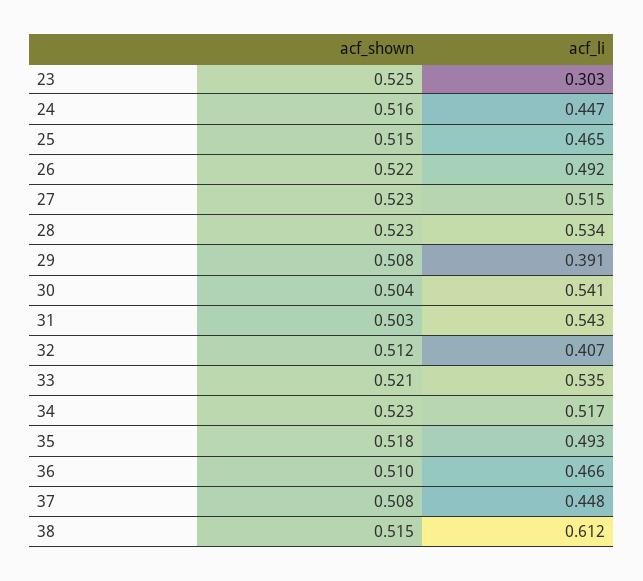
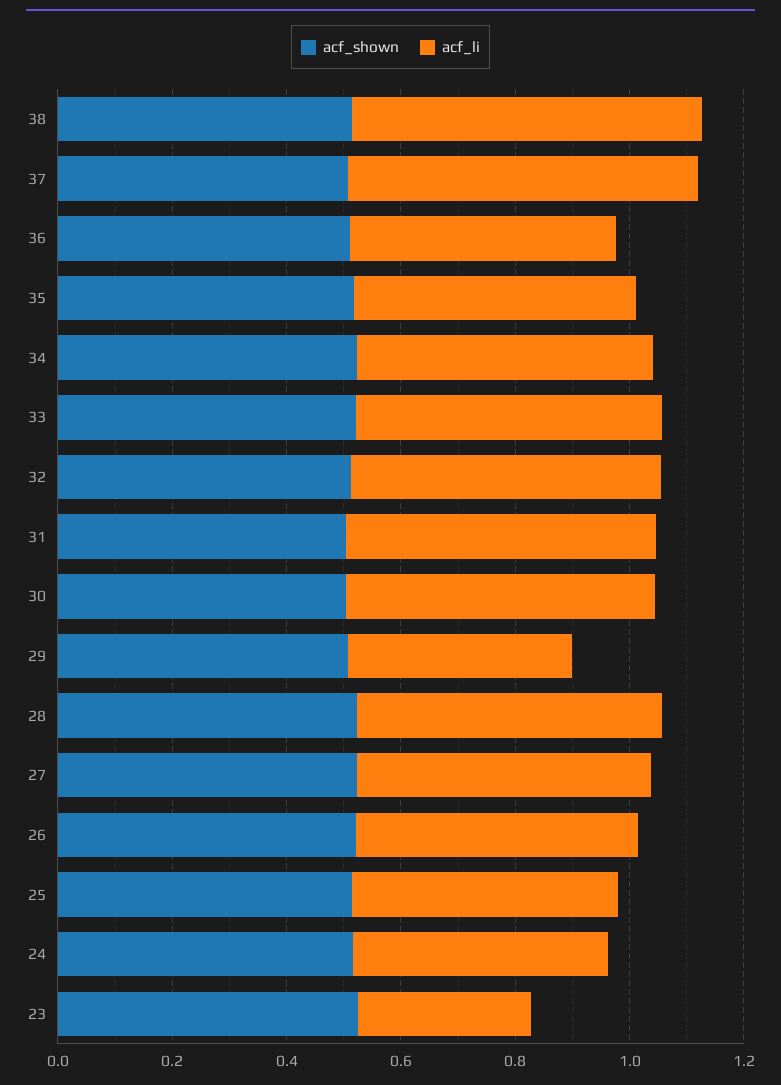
  {
    "acf_shown": {
      "23": 0.525,
      "24": 0.516,
      "25": 0.515,
      "26": 0.522,
      "27": 0.523,
      "28": 0.523,
      "29": 0.508,
      "30": 0.504,
      "31": 0.503,
      "32": 0.512,
      "33": 0.521,
      "34": 0.523,
      "35": 0.518,
      "36": 0.51,
      "37": 0.508,
      "38": 0.515
    },
    "acf_li": {
      "23": 0.303,
      "24": 0.447,
      "25": 0.465,
      "26": 0.492,
      "27": 0.515,
      "28": 0.534,
      "29": 0.391,
      "30": 0.541,
      "31": 0.543,
-     "32": 0.407,
+     "32": 0.55,
      "33": 0.535,
      "34": 0.517,
      "35": 0.493,
      "36": 0.466,
-     "37": 0.448,
+     "37": 0.6,
      "38": 0.612
    }
  }

